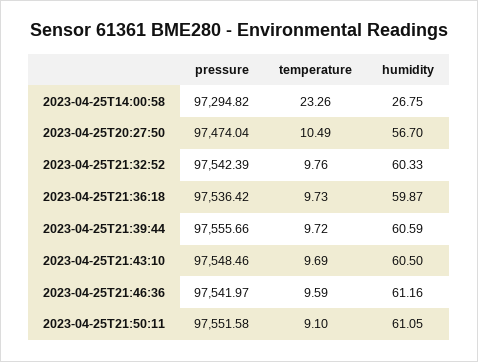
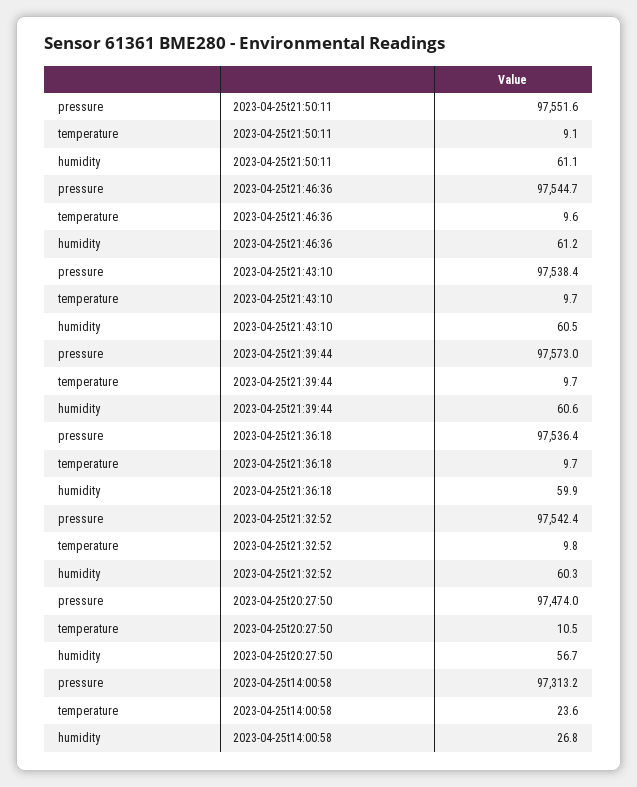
  {
    "pressure": {
-     "2023-04-25T14:00:58": 97294.82,
+     "2023-04-25T14:00:58": 97313.2,
      "2023-04-25T20:27:50": 97474.04,
      "2023-04-25T21:32:52": 97542.39,
      "2023-04-25T21:36:18": 97536.42,
-     "2023-04-25T21:39:44": 97555.66,
+     "2023-04-25T21:39:44": 97573,
-     "2023-04-25T21:43:10": 97548.46,
+     "2023-04-25T21:43:10": 97538.4,
-     "2023-04-25T21:46:36": 97541.97,
+     "2023-04-25T21:46:36": 97544.7,
      "2023-04-25T21:50:11": 97551.58
    },
    "temperature": {
-     "2023-04-25T14:00:58": 23.26,
+     "2023-04-25T14:00:58": 23.6,
      "2023-04-25T20:27:50": 10.49,
      "2023-04-25T21:32:52": 9.76,
      "2023-04-25T21:36:18": 9.73,
      "2023-04-25T21:39:44": 9.72,
      "2023-04-25T21:43:10": 9.69,
      "2023-04-25T21:46:36": 9.59,
      "2023-04-25T21:50:11": 9.1
    },
    "humidity": {
      "2023-04-25T14:00:58": 26.75,
      "2023-04-25T20:27:50": 56.7,
      "2023-04-25T21:32:52": 60.33,
      "2023-04-25T21:36:18": 59.87,
      "2023-04-25T21:39:44": 60.59,
      "2023-04-25T21:43:10": 60.5,
      "2023-04-25T21:46:36": 61.16,
      "2023-04-25T21:50:11": 61.05
    }
  }

